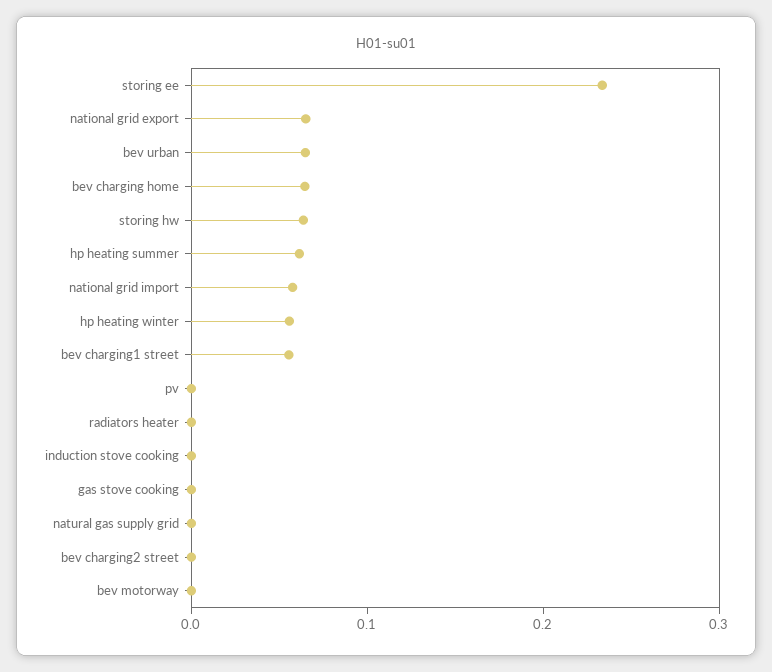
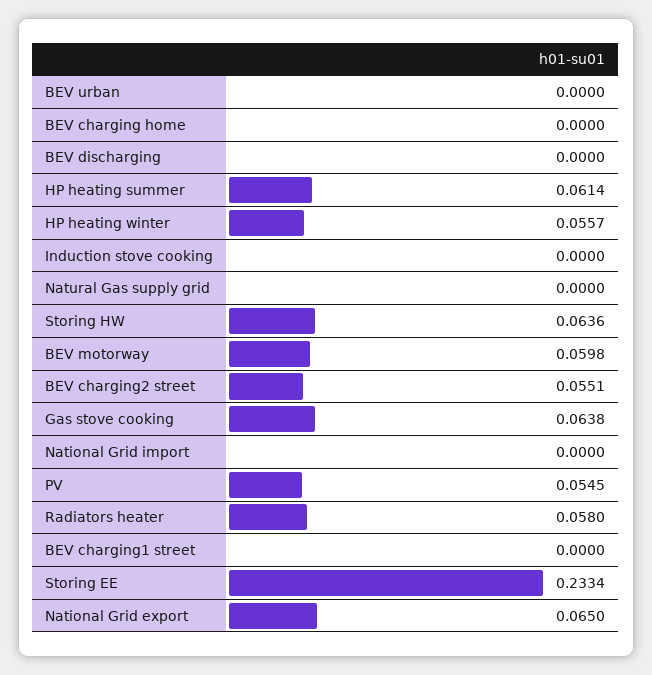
  {
    "storing ee": 0.2334,
    "national grid export": 0.065,
-   "bev urban": 0.06,
+   "bev urban": 0,
-   "bev charging home": 0.06,
+   "bev charging home": 0,
    "storing hw": 0.0636,
    "hp heating summer": 0.0614,
-   "national grid import": 0.06,
+   "national grid import": 0,
    "hp heating winter": 0.0557,
-   "bev charging1 street": 0.06,
+   "bev charging1 street": 0,
-   "pv": 0,
+   "pv": 0.0545,
-   "radiators heater": 0,
+   "radiators heater": 0.058,
    "induction stove cooking": 0,
-   "gas stove cooking": 0,
+   "gas stove cooking": 0.0638,
    "natural gas supply grid": 0,
-   "bev charging2 street": 0,
+   "bev charging2 street": 0.0551,
-   "bev motorway": 0
+   "bev motorway": 0.0598,
+   "BEV discharging": 0
  }

